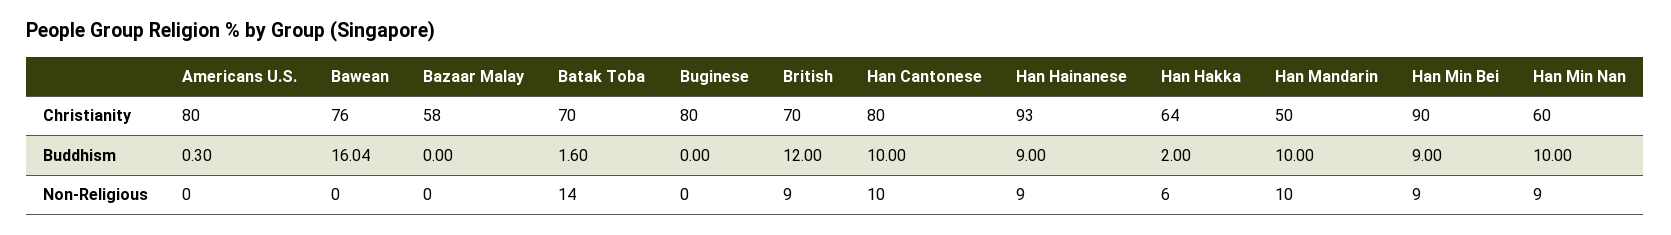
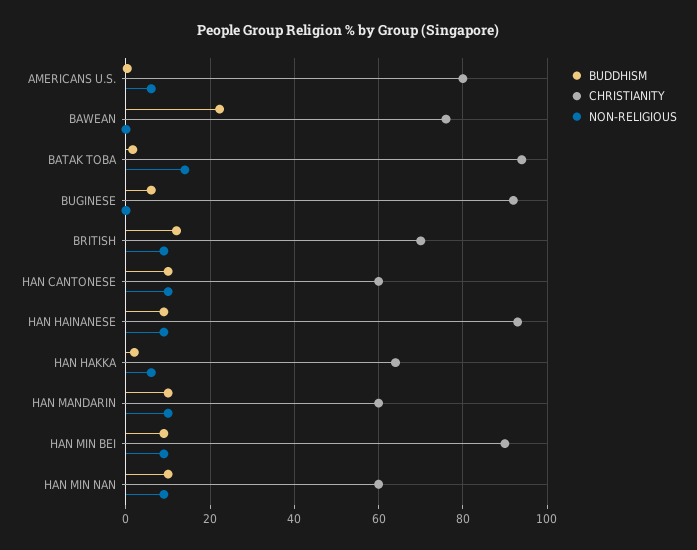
  {
    "Christianity": {
      "Americans U.S.": 80,
      "Bawean": 76,
-     "Bazaar Malay": 58,
-     "Batak Toba": 70,
+     "Batak Toba": 94,
-     "Buginese": 80,
+     "Buginese": 92,
      "British": 70,
-     "Han Cantonese": 80,
+     "Han Cantonese": 60,
      "Han Hainanese": 93,
      "Han Hakka": 64,
-     "Han Mandarin": 50,
+     "Han Mandarin": 60,
      "Han Min Bei": 90,
      "Han Min Nan": 60
    },
    "Buddhism": {
      "Americans U.S.": 0.3,
-     "Bawean": 16.04,
+     "Bawean": 22,
-     "Bazaar Malay": 0,
      "Batak Toba": 1.6,
-     "Buginese": 0,
+     "Buginese": 6,
      "British": 12,
      "Han Cantonese": 10,
      "Han Hainanese": 9,
      "Han Hakka": 2,
      "Han Mandarin": 10,
      "Han Min Bei": 9,
      "Han Min Nan": 10
    },
    "Non-Religious": {
-     "Americans U.S.": 0,
+     "Americans U.S.": 6,
      "Bawean": 0,
-     "Bazaar Malay": 0,
      "Batak Toba": 14,
      "Buginese": 0,
      "British": 9,
      "Han Cantonese": 10,
      "Han Hainanese": 9,
      "Han Hakka": 6,
      "Han Mandarin": 10,
      "Han Min Bei": 9,
      "Han Min Nan": 9
    }
  }

